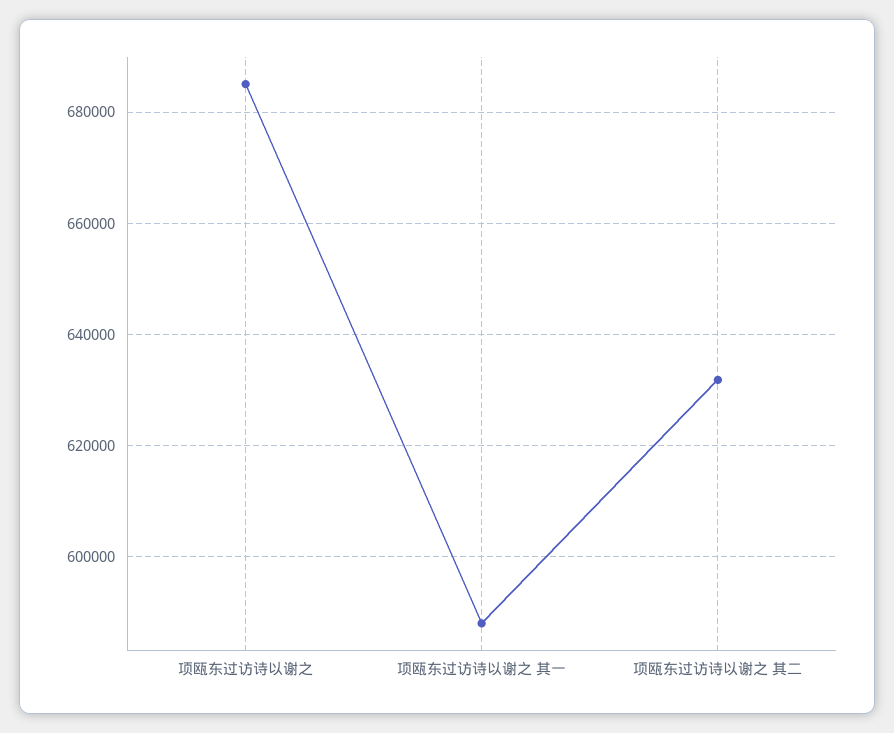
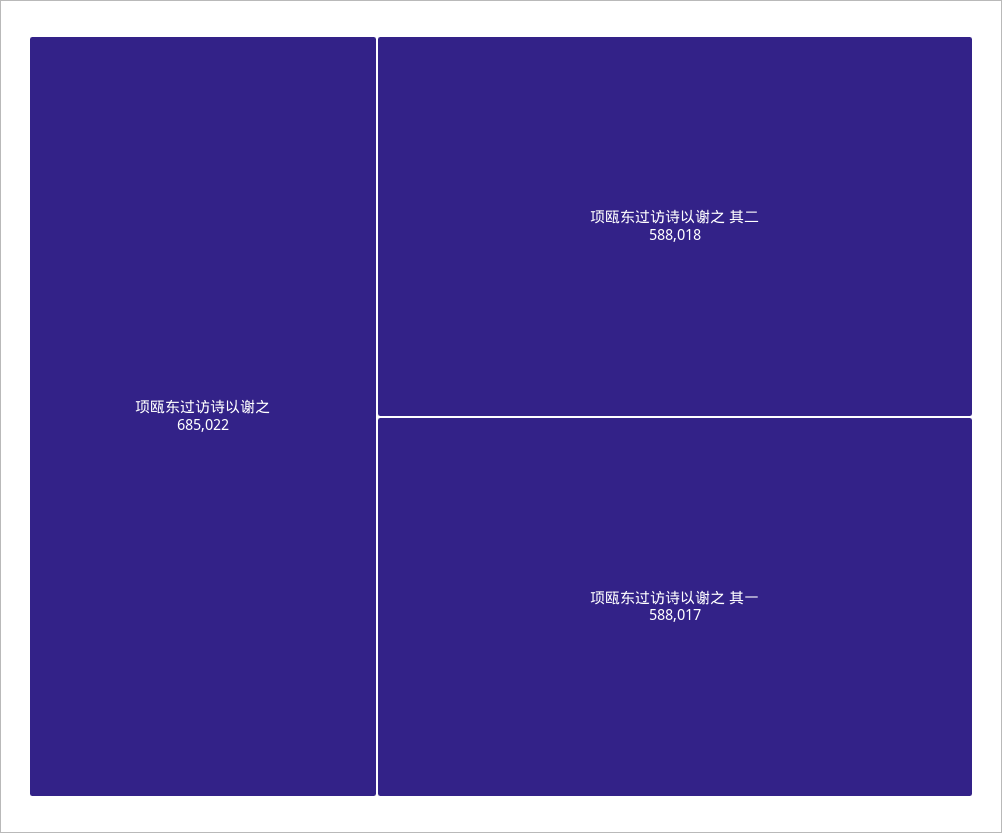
  {
    "项瓯东过访诗以谢之": 685022,
    "项瓯东过访诗以谢之 其一": 588017,
-   "项瓯东过访诗以谢之 其二": 632000
+   "项瓯东过访诗以谢之 其二": 588018
  }

